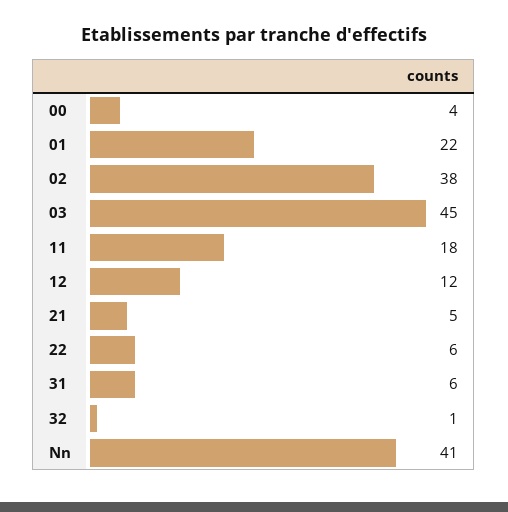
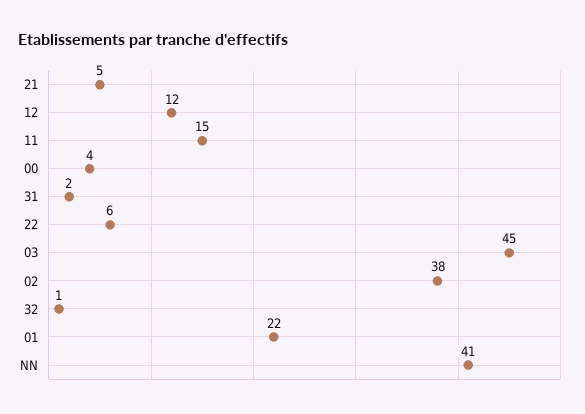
  {
    "00": 4,
    "01": 22,
    "02": 38,
    "03": 45,
-   "11": 18,
+   "11": 15,
    "12": 12,
    "21": 5,
    "22": 6,
-   "31": 6,
+   "31": 2,
    "32": 1,
    "Nn": 41
  }

